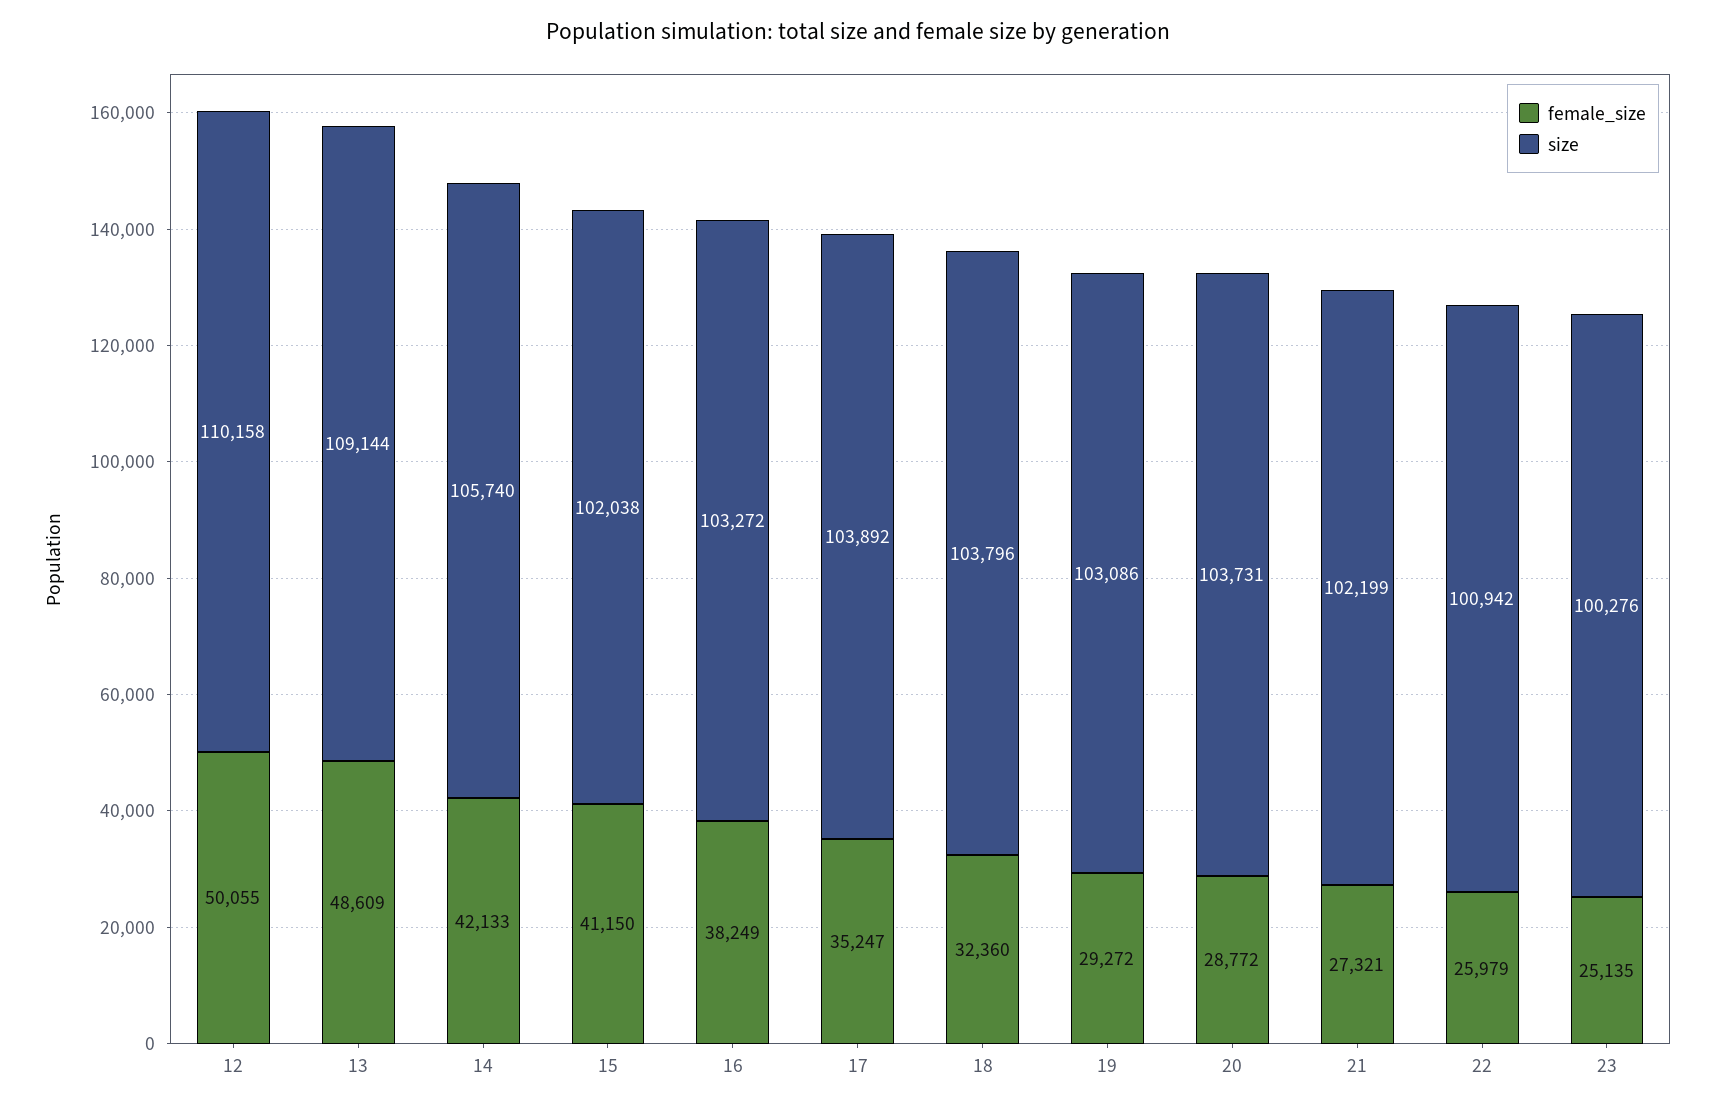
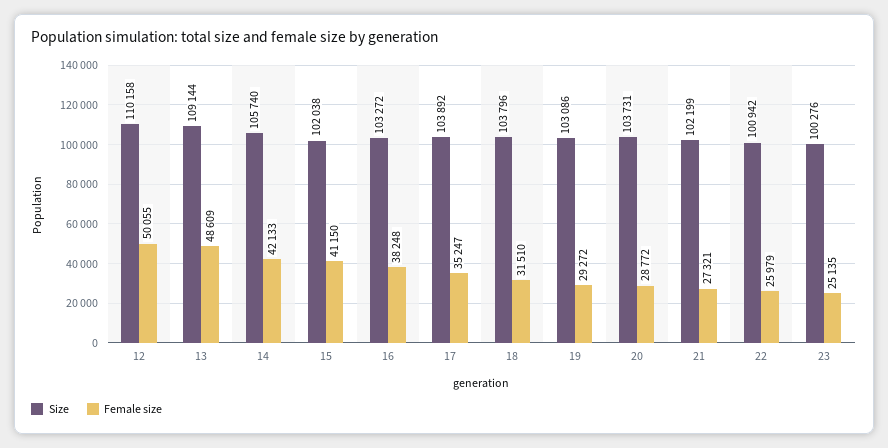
  {
    "female_size": {
      "12": 50055,
      "13": 48609,
      "14": 42133,
      "15": 41150,
-     "16": 38249,
+     "16": 38248,
      "17": 35247,
-     "18": 32360,
+     "18": 31510,
      "19": 29272,
      "20": 28772,
      "21": 27321,
      "22": 25979,
      "23": 25135
    },
    "size": {
      "12": 110158,
      "13": 109144,
      "14": 105740,
      "15": 102038,
      "16": 103272,
      "17": 103892,
      "18": 103796,
      "19": 103086,
      "20": 103731,
      "21": 102199,
      "22": 100942,
      "23": 100276
    }
  }

